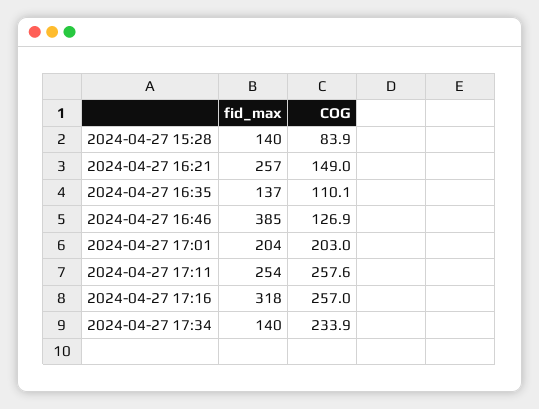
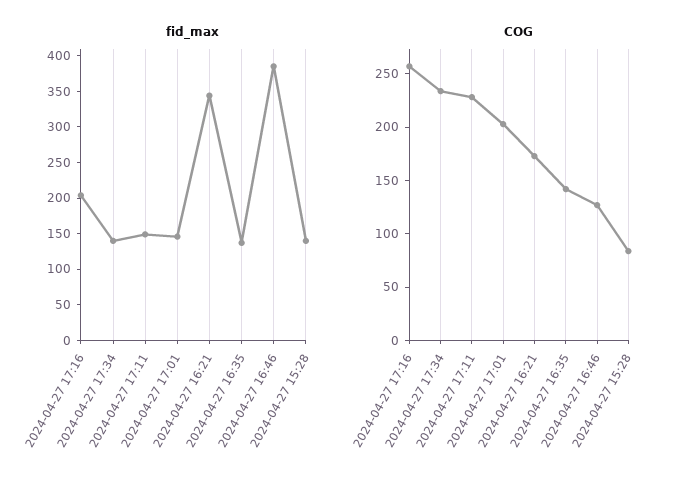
  {
    "fid_max": {
      "2024-04-27 15:28": 140,
-     "2024-04-27 16:21": 257,
+     "2024-04-27 16:21": 350,
      "2024-04-27 16:35": 137,
      "2024-04-27 16:46": 385,
-     "2024-04-27 17:01": 204,
+     "2024-04-27 17:01": 150,
-     "2024-04-27 17:11": 254,
+     "2024-04-27 17:11": 150,
-     "2024-04-27 17:16": 318,
+     "2024-04-27 17:16": 200,
      "2024-04-27 17:34": 140
    },
    "COG": {
      "2024-04-27 15:28": 83.9,
-     "2024-04-27 16:21": 149,
+     "2024-04-27 16:21": 170,
-     "2024-04-27 16:35": 110.1,
+     "2024-04-27 16:35": 140,
      "2024-04-27 16:46": 126.9,
      "2024-04-27 17:01": 203,
-     "2024-04-27 17:11": 257.6,
+     "2024-04-27 17:11": 230,
      "2024-04-27 17:16": 257,
      "2024-04-27 17:34": 233.9
    }
  }

